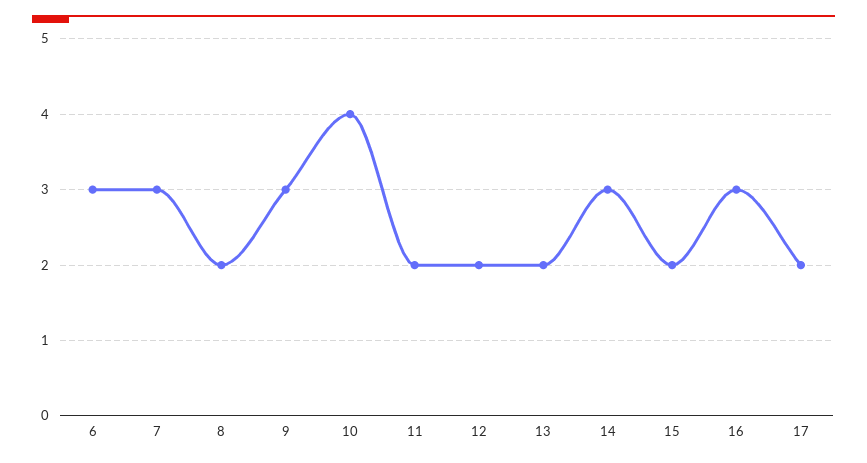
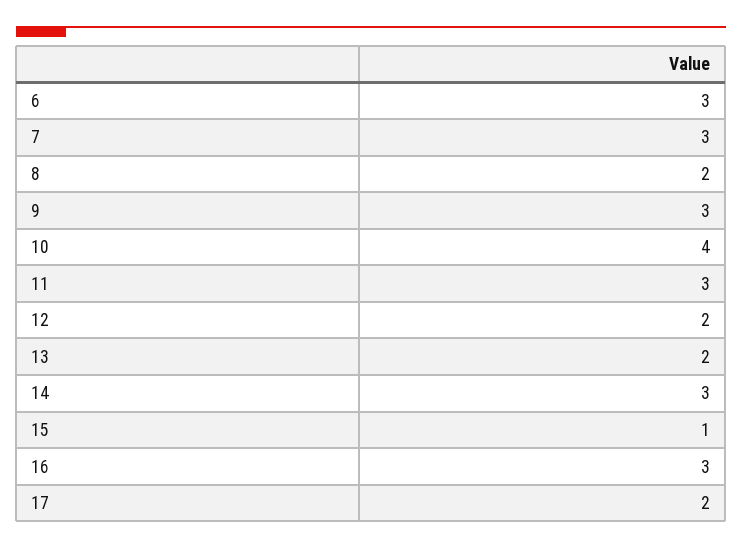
  {
    "6": 3,
    "7": 3,
    "8": 2,
    "9": 3,
    "10": 4,
-   "11": 2,
+   "11": 3,
    "12": 2,
    "13": 2,
    "14": 3,
-   "15": 2,
+   "15": 1,
    "16": 3,
    "17": 2
  }

